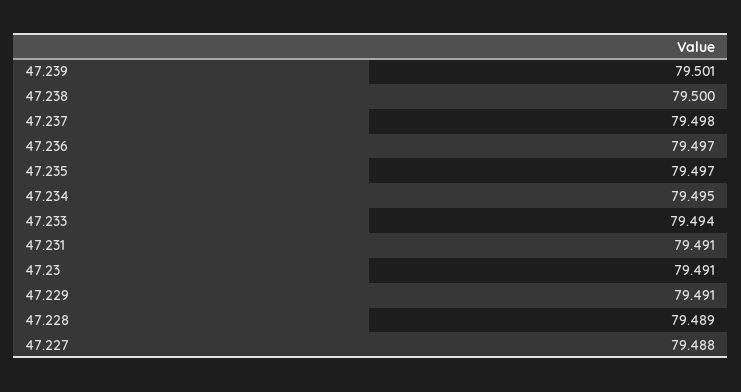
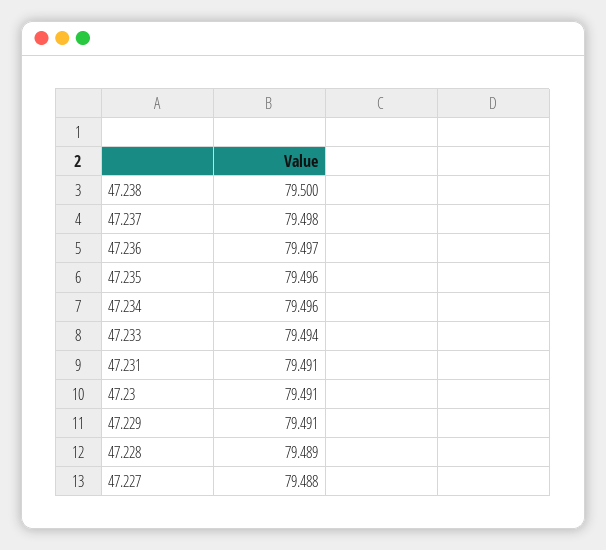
  {
-   "47.239": 79.501,
    "47.238": 79.5,
    "47.237": 79.498,
    "47.236": 79.497,
-   "47.235": 79.497,
+   "47.235": 79.496,
-   "47.234": 79.495,
+   "47.234": 79.496,
    "47.233": 79.494,
    "47.231": 79.491,
    "47.23": 79.491,
    "47.229": 79.491,
    "47.228": 79.489,
    "47.227": 79.488
  }

